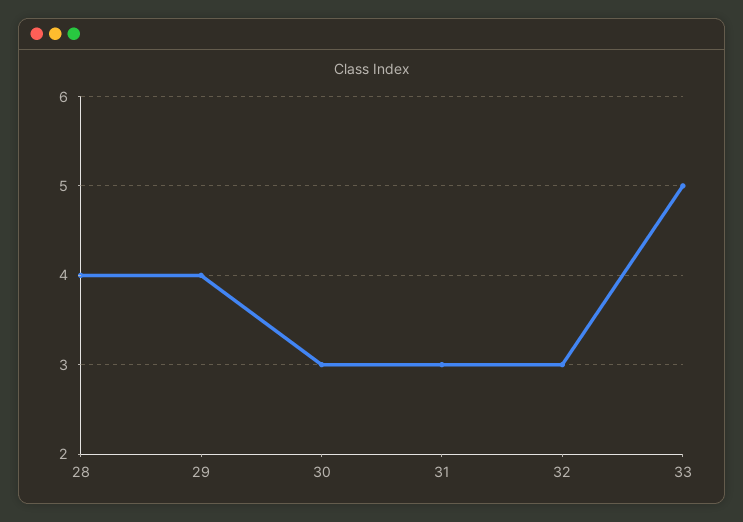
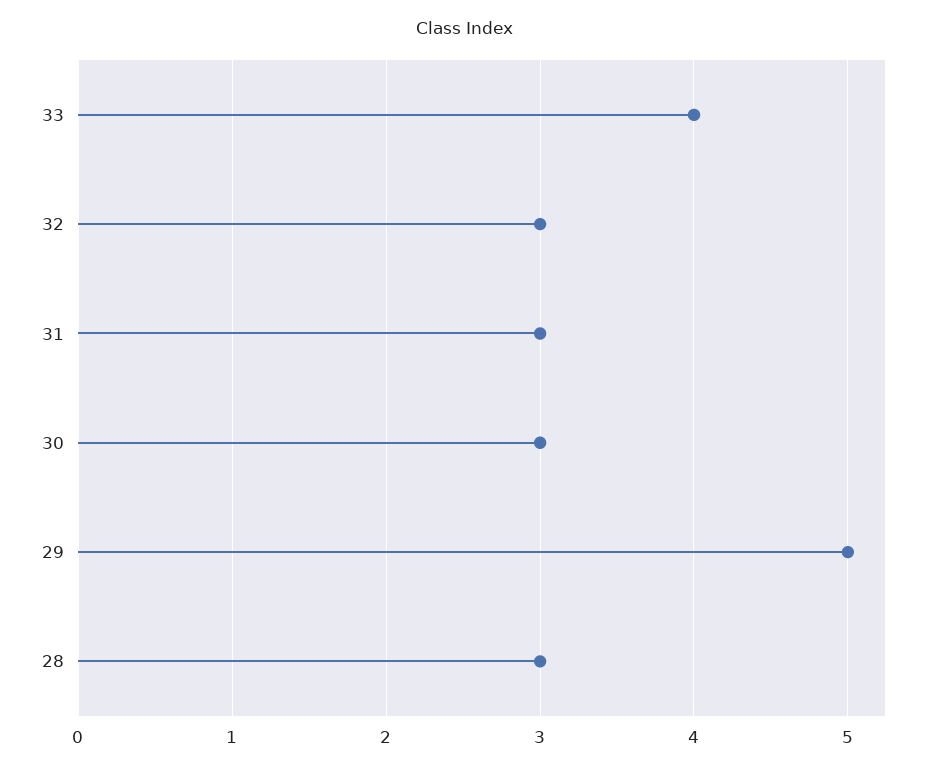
  {
-   "28": 4,
+   "28": 3,
-   "29": 4,
+   "29": 5,
    "30": 3,
    "31": 3,
    "32": 3,
-   "33": 5
+   "33": 4
  }

